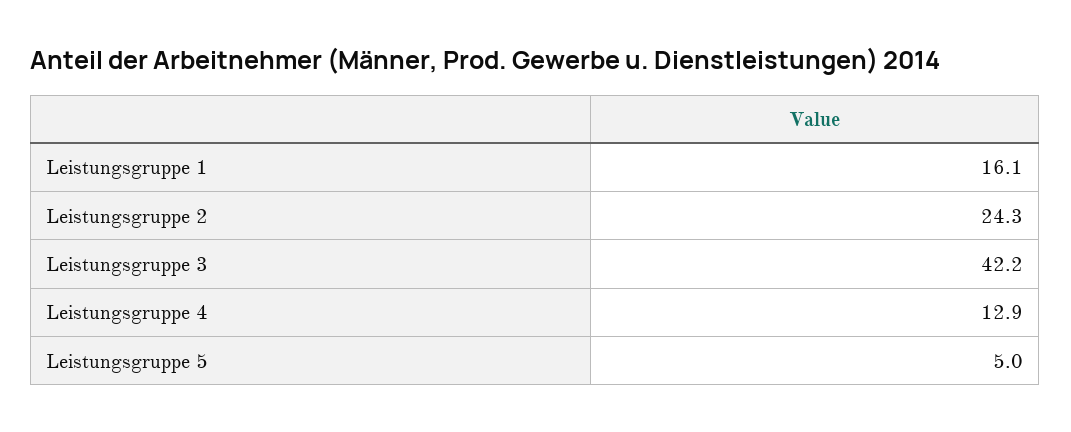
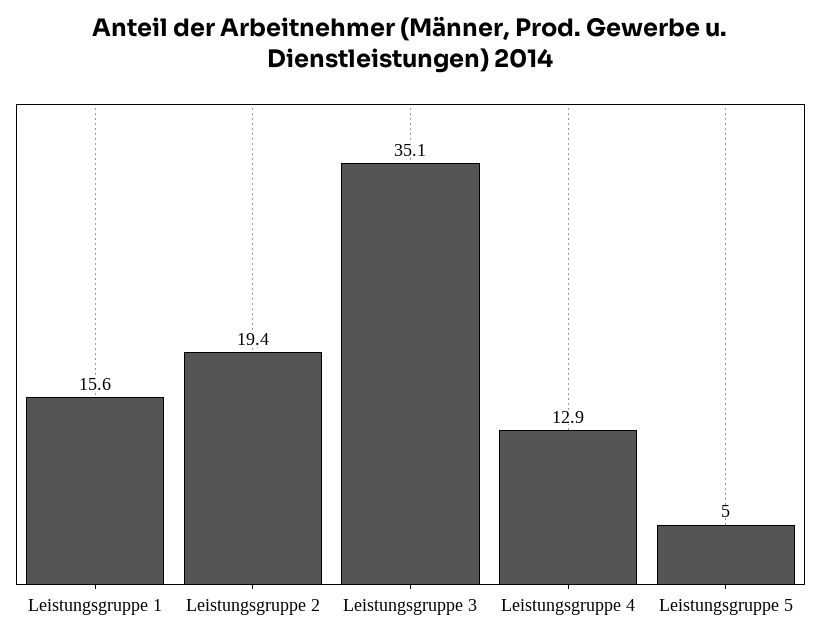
  {
-   "Leistungsgruppe 1": 16.1,
+   "Leistungsgruppe 1": 15.6,
-   "Leistungsgruppe 2": 24.3,
+   "Leistungsgruppe 2": 19.4,
-   "Leistungsgruppe 3": 42.2,
+   "Leistungsgruppe 3": 35.1,
    "Leistungsgruppe 4": 12.9,
    "Leistungsgruppe 5": 5
  }

